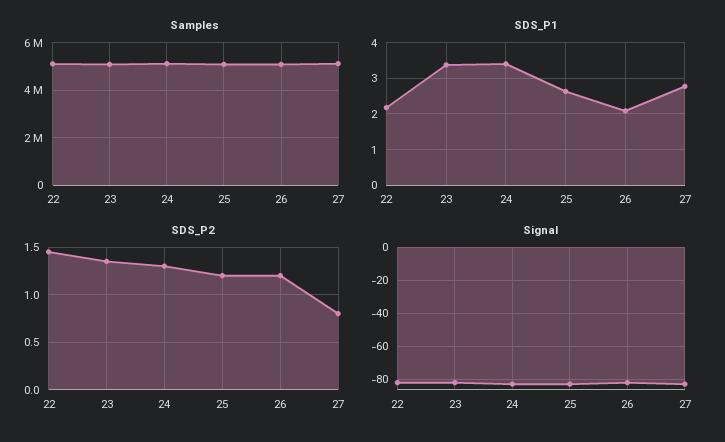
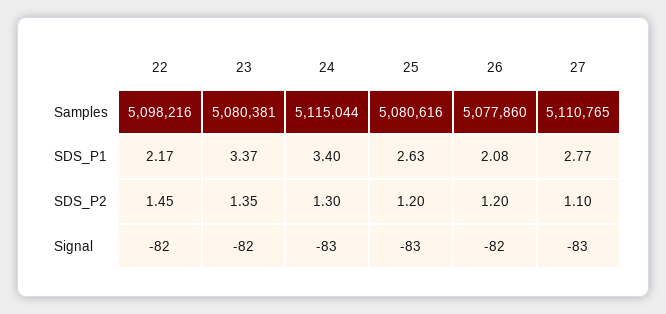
  {
    "Samples": {
      "22": 5098216,
      "23": 5080381,
      "24": 5115044,
      "25": 5080616,
      "26": 5077860,
      "27": 5110765
    },
    "SDS_P1": {
      "22": 2.17,
      "23": 3.37,
      "24": 3.4,
      "25": 2.63,
      "26": 2.08,
      "27": 2.77
    },
    "SDS_P2": {
      "22": 1.45,
      "23": 1.35,
      "24": 1.3,
      "25": 1.2,
      "26": 1.2,
-     "27": 0.8
+     "27": 1.1
    },
    "Signal": {
      "22": -82,
      "23": -82,
      "24": -83,
      "25": -83,
      "26": -82,
      "27": -83
    }
  }

